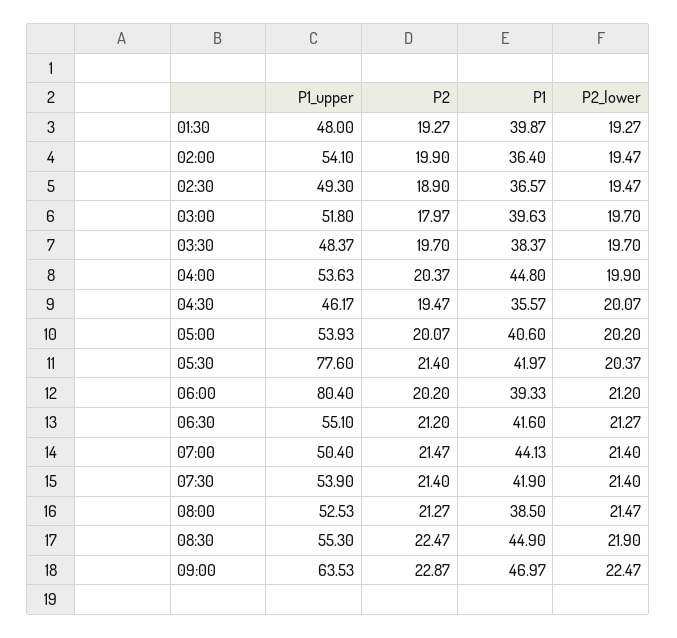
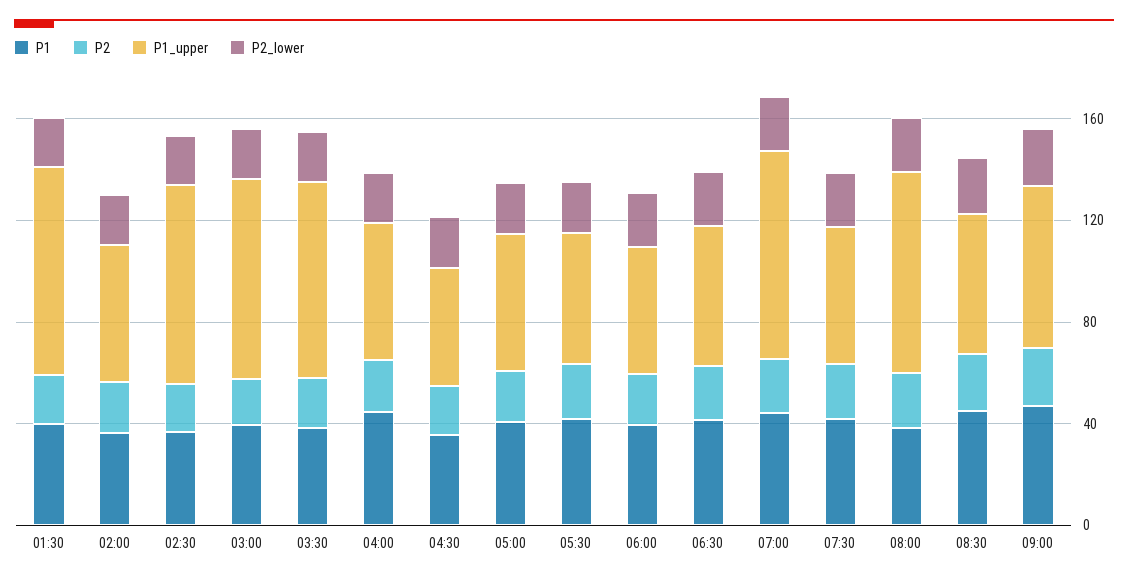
  {
    "P1_upper": {
-     "01:30": 48,
+     "01:30": 80,
      "02:00": 54.1,
-     "02:30": 49.3,
+     "02:30": 80,
-     "03:00": 51.8,
+     "03:00": 80,
-     "03:30": 48.37,
+     "03:30": 80,
      "04:00": 53.63,
      "04:30": 46.17,
      "05:00": 53.93,
-     "05:30": 77.6,
+     "05:30": 50,
-     "06:00": 80.4,
+     "06:00": 50,
      "06:30": 55.1,
-     "07:00": 50.4,
+     "07:00": 80,
      "07:30": 53.9,
-     "08:00": 52.53,
+     "08:00": 80,
      "08:30": 55.3,
      "09:00": 63.53
    },
    "P2": {
      "01:30": 19.27,
      "02:00": 19.9,
      "02:30": 18.9,
      "03:00": 17.97,
      "03:30": 19.7,
      "04:00": 20.37,
      "04:30": 19.47,
      "05:00": 20.07,
      "05:30": 21.4,
      "06:00": 20.2,
      "06:30": 21.2,
      "07:00": 21.47,
      "07:30": 21.4,
      "08:00": 21.27,
      "08:30": 22.47,
      "09:00": 22.87
    },
    "P1": {
      "01:30": 39.87,
      "02:00": 36.4,
      "02:30": 36.57,
      "03:00": 39.63,
      "03:30": 38.37,
      "04:00": 44.8,
      "04:30": 35.57,
      "05:00": 40.6,
      "05:30": 41.97,
      "06:00": 39.33,
      "06:30": 41.6,
      "07:00": 44.13,
      "07:30": 41.9,
      "08:00": 38.5,
      "08:30": 44.9,
      "09:00": 46.97
    },
    "P2_lower": {
      "01:30": 19.27,
      "02:00": 19.47,
      "02:30": 19.47,
      "03:00": 19.7,
      "03:30": 19.7,
      "04:00": 19.9,
      "04:30": 20.07,
      "05:00": 20.2,
      "05:30": 20.37,
      "06:00": 21.2,
      "06:30": 21.27,
      "07:00": 21.4,
      "07:30": 21.4,
      "08:00": 21.47,
      "08:30": 21.9,
      "09:00": 22.47
    }
  }

